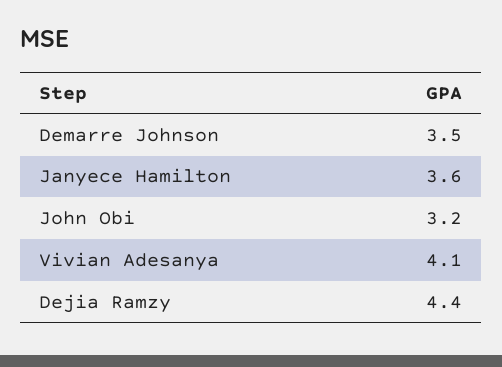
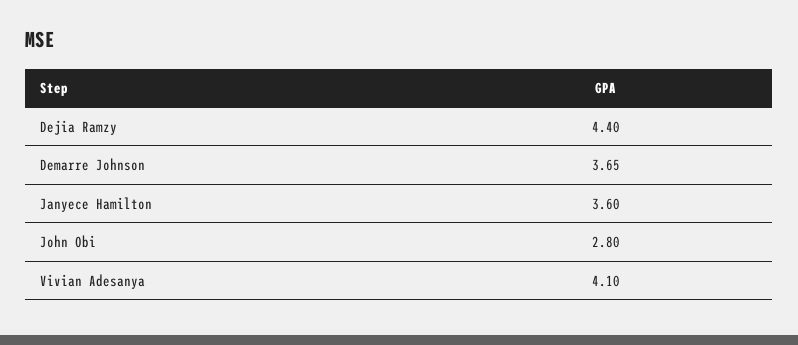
  {
-   "Demarre Johnson": 3.5,
+   "Demarre Johnson": 3.65,
    "Janyece Hamilton": 3.6,
-   "John Obi": 3.2,
+   "John Obi": 2.8,
    "Vivian Adesanya": 4.1,
    "Dejia Ramzy": 4.4
  }

